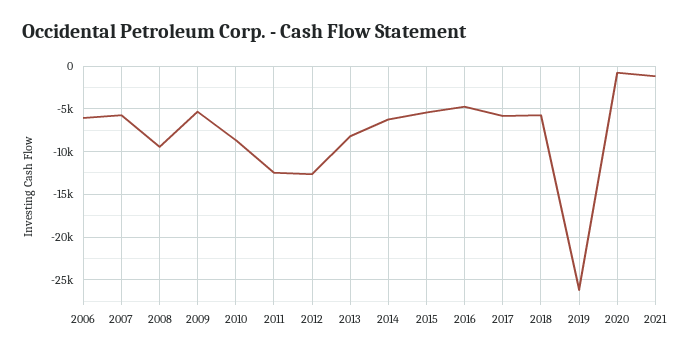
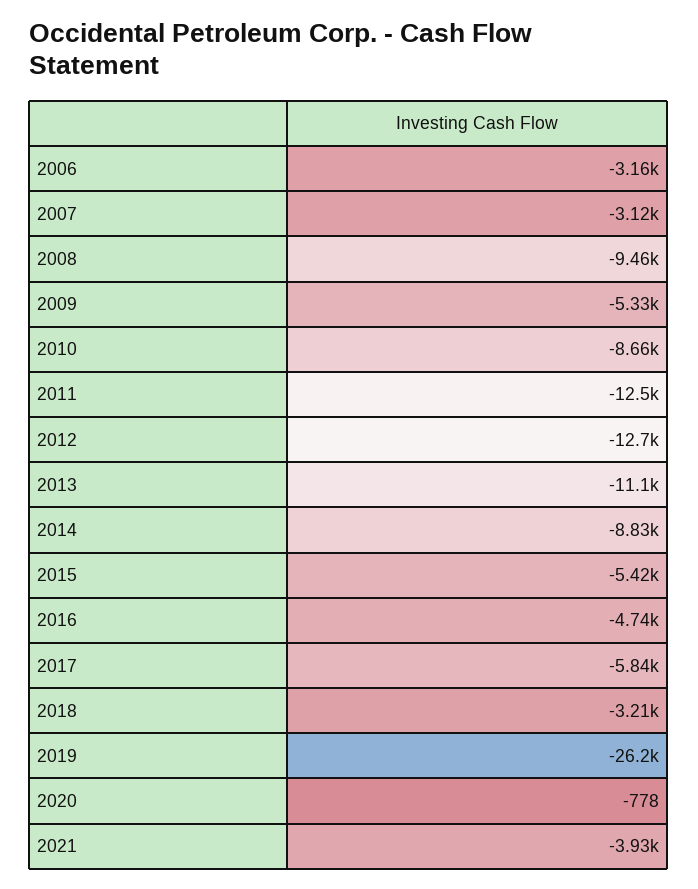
  {
-   "2006": -6000,
+   "2006": -3160,
-   "2007": -6000,
+   "2007": -3120,
    "2008": -9460,
    "2009": -5330,
    "2010": -8660,
    "2011": -12500,
    "2012": -12700,
-   "2013": -8000,
+   "2013": -11100,
-   "2014": -6000,
+   "2014": -8830,
    "2015": -5420,
    "2016": -4740,
    "2017": -5840,
-   "2018": -6000,
+   "2018": -3210,
    "2019": -26200,
    "2020": -778,
-   "2021": -1000
+   "2021": -3930
  }

